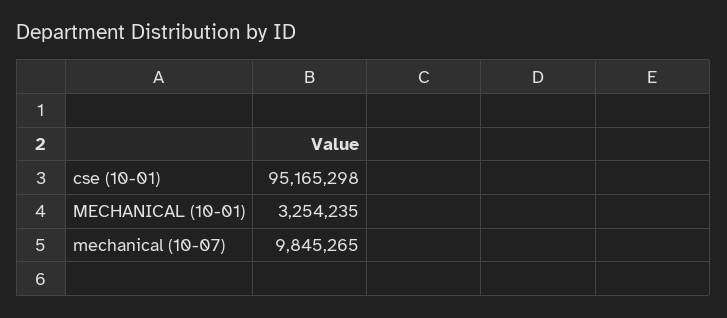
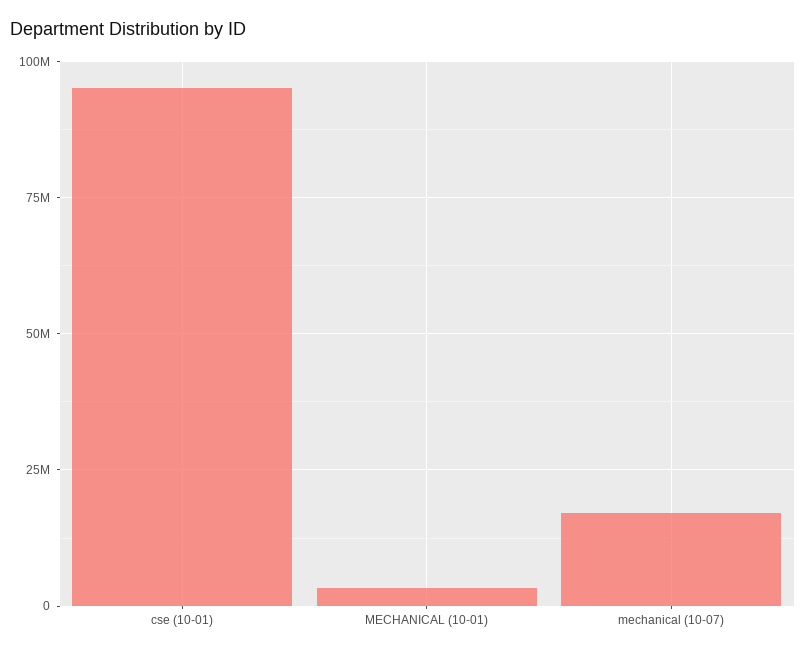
  {
    "cse (10-01)": 95165298,
    "MECHANICAL (10-01)": 3254235,
-   "mechanical (10-07)": 9845265
+   "mechanical (10-07)": 17500000
  }

